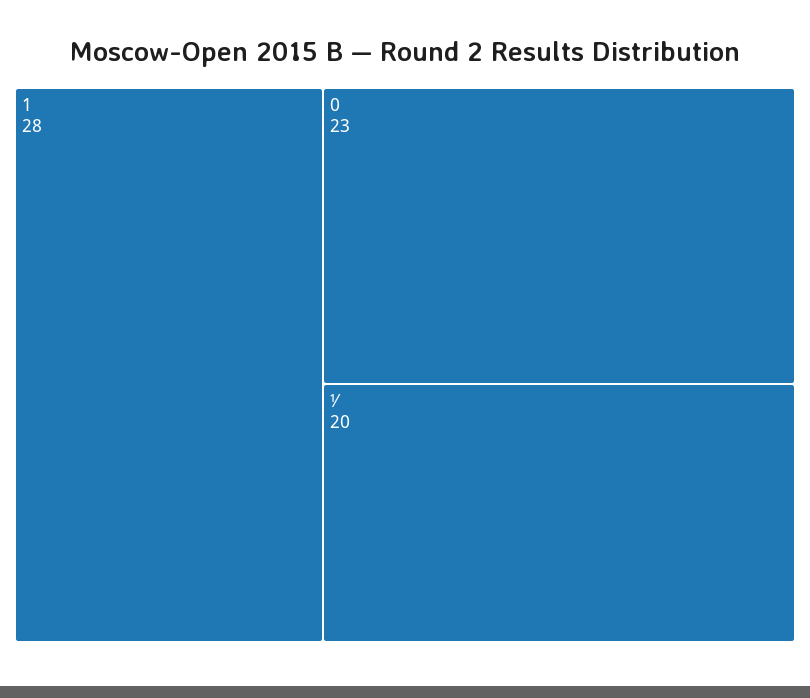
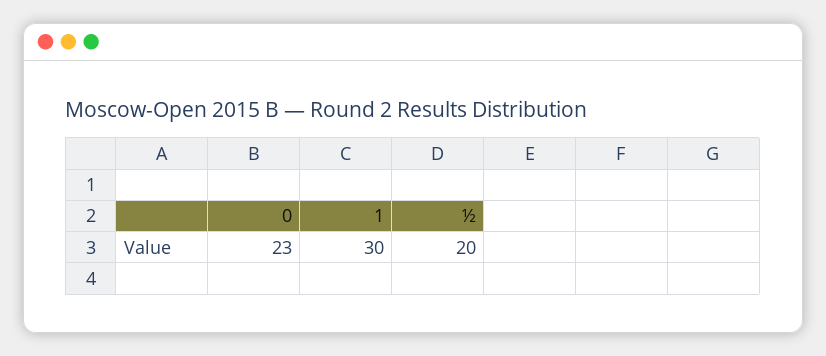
  {
-   "1": 28,
+   "1": 30,
    "0": 23,
    "½": 20
  }

